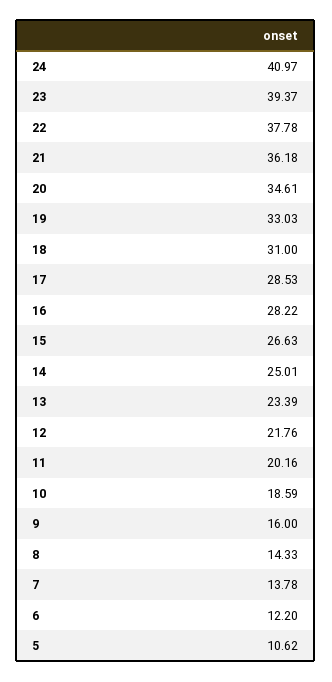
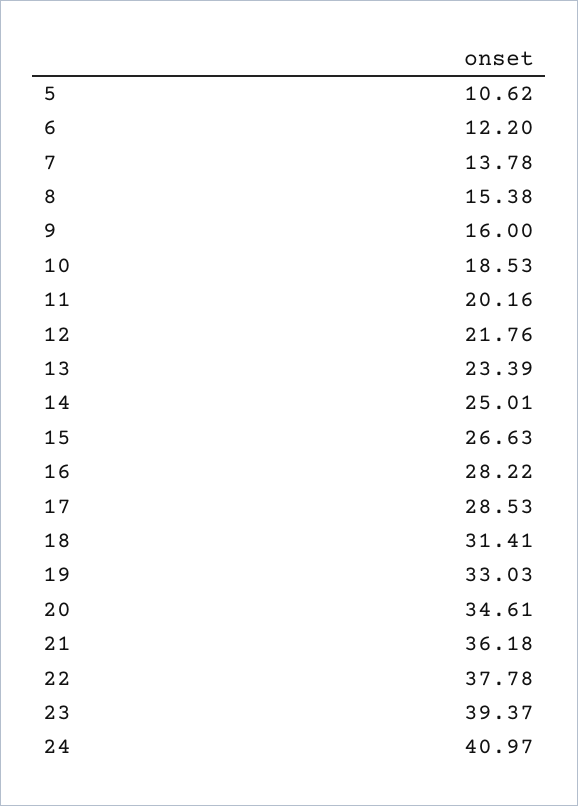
  {
    "24": 40.97,
    "23": 39.37,
    "22": 37.78,
    "21": 36.18,
    "20": 34.61,
    "19": 33.03,
-   "18": 31,
+   "18": 31.41,
    "17": 28.53,
    "16": 28.22,
    "15": 26.63,
    "14": 25.01,
    "13": 23.39,
    "12": 21.76,
    "11": 20.16,
-   "10": 18.59,
+   "10": 18.53,
    "9": 16,
-   "8": 14.33,
+   "8": 15.38,
    "7": 13.78,
    "6": 12.2,
    "5": 10.62
  }

